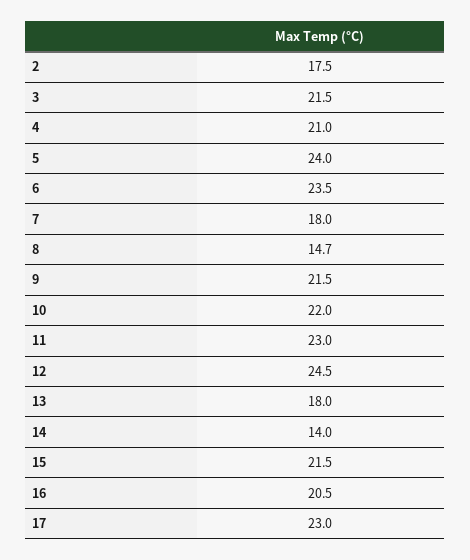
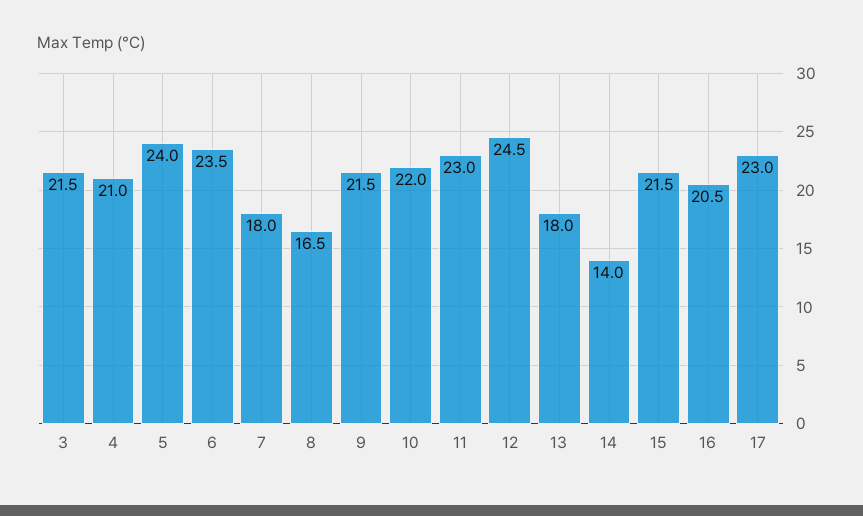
  {
-   "2": 17.5,
    "3": 21.5,
    "4": 21,
    "5": 24,
    "6": 23.5,
    "7": 18,
-   "8": 14.7,
+   "8": 16.5,
    "9": 21.5,
    "10": 22,
    "11": 23,
    "12": 24.5,
    "13": 18,
    "14": 14,
    "15": 21.5,
    "16": 20.5,
    "17": 23
  }

